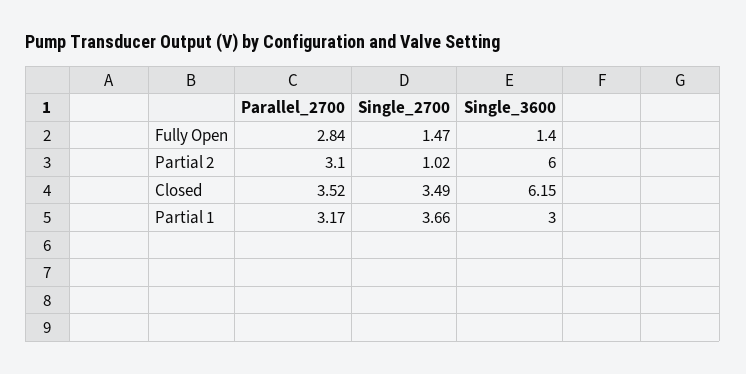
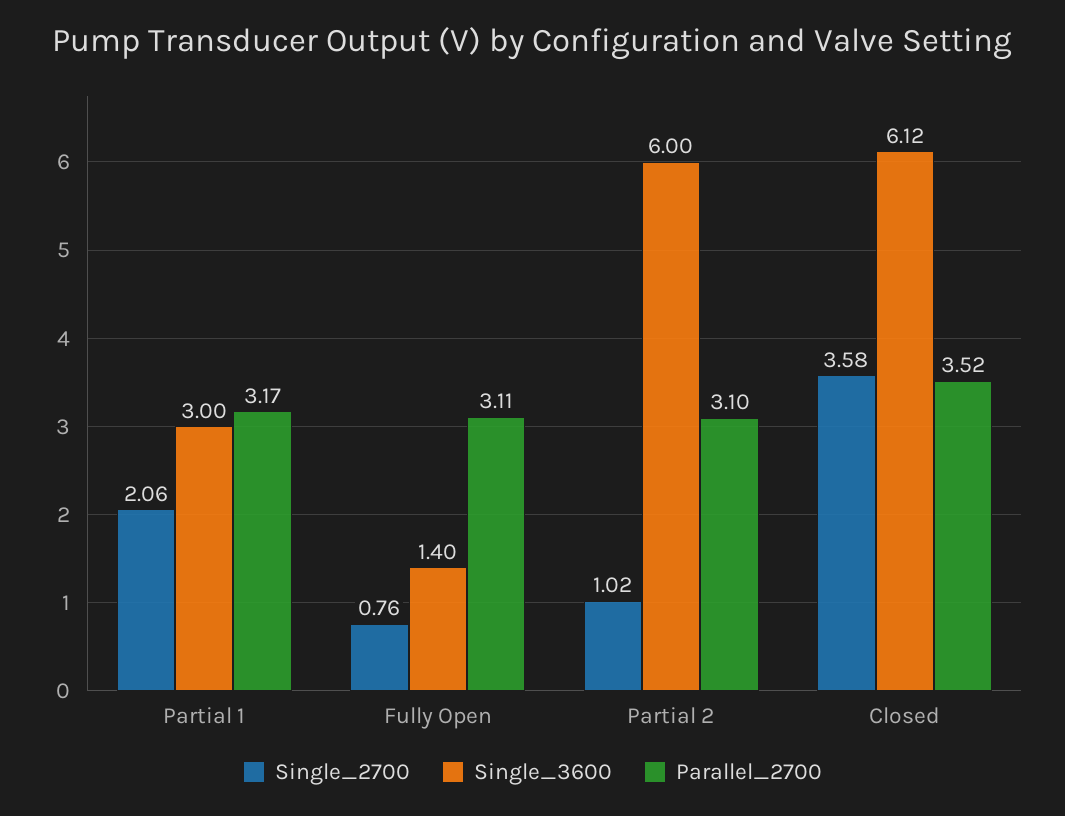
  {
    "Parallel_2700": {
-     "Fully Open": 2.84,
+     "Fully Open": 3.11,
      "Partial 2": 3.1,
      "Closed": 3.52,
      "Partial 1": 3.17
    },
    "Single_2700": {
-     "Fully Open": 1.47,
+     "Fully Open": 0.76,
      "Partial 2": 1.02,
-     "Closed": 3.49,
+     "Closed": 3.58,
-     "Partial 1": 3.66
+     "Partial 1": 2.06
    },
    "Single_3600": {
      "Fully Open": 1.4,
      "Partial 2": 6,
-     "Closed": 6.15,
+     "Closed": 6.12,
      "Partial 1": 3
    }
  }

